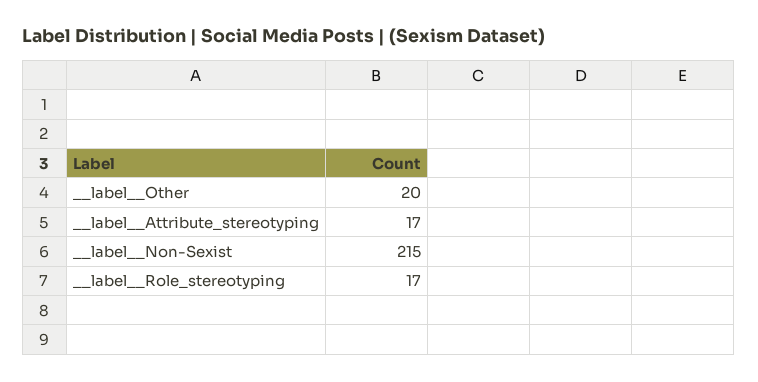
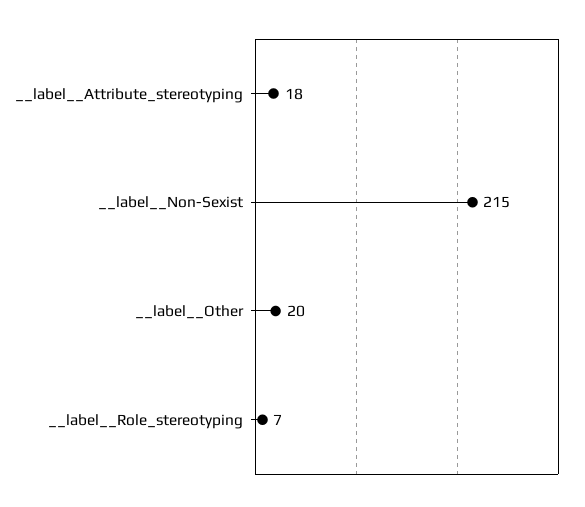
  {
    "__label__Other": 20,
-   "__label__Attribute_stereotyping": 17,
+   "__label__Attribute_stereotyping": 18,
    "__label__Non-Sexist": 215,
-   "__label__Role_stereotyping": 17
+   "__label__Role_stereotyping": 7
  }

